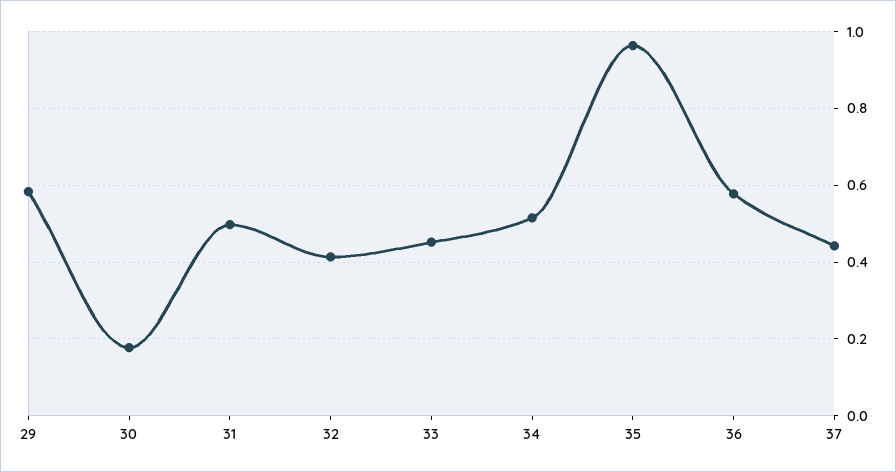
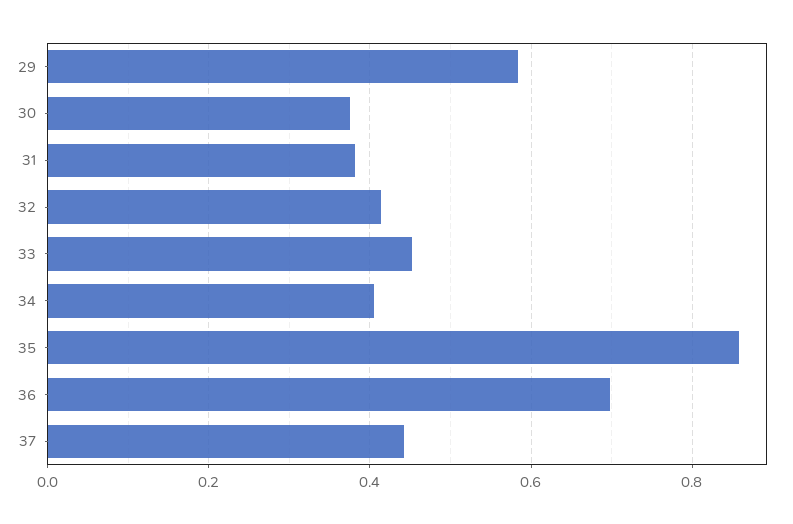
  {
    "29": 0.58,
-   "30": 0.18,
+   "30": 0.38,
-   "31": 0.5,
+   "31": 0.38,
    "32": 0.42,
    "33": 0.46,
-   "34": 0.52,
+   "34": 0.4,
-   "35": 0.96,
+   "35": 0.86,
-   "36": 0.58,
+   "36": 0.7,
    "37": 0.44
  }

